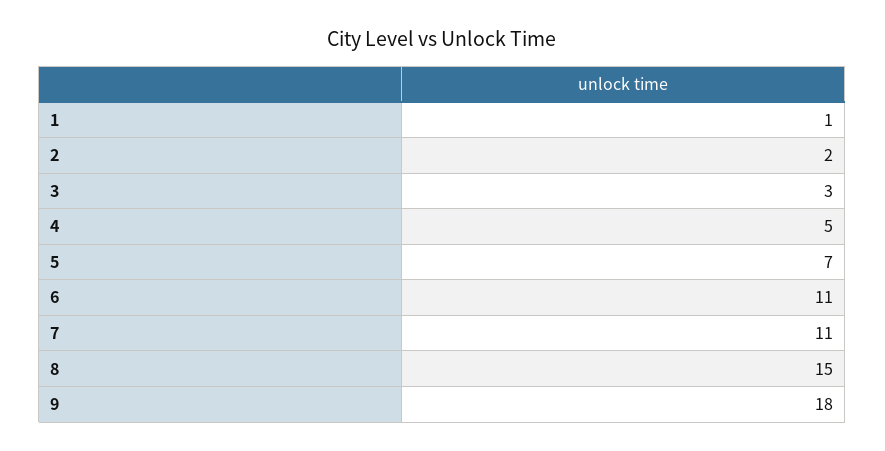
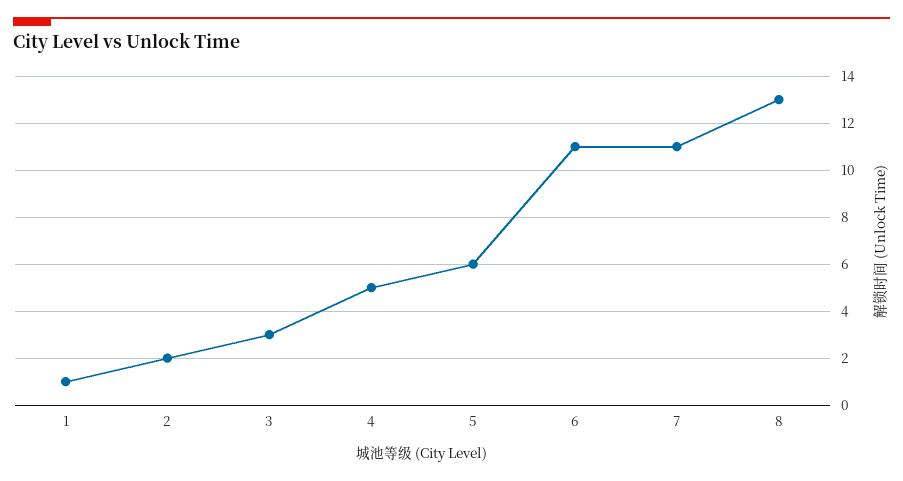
  {
    "1": 1,
    "2": 2,
    "3": 3,
    "4": 5,
-   "5": 7,
+   "5": 6,
    "6": 11,
    "7": 11,
-   "8": 15,
+   "8": 13
-   "9": 18
  }

